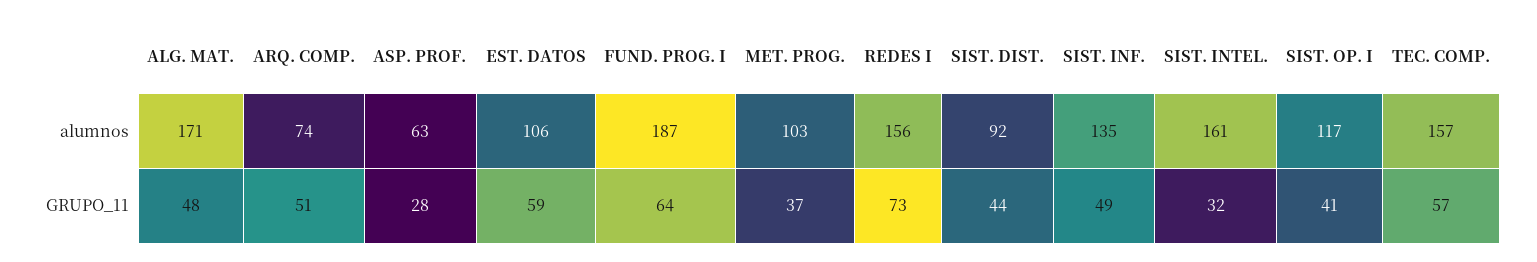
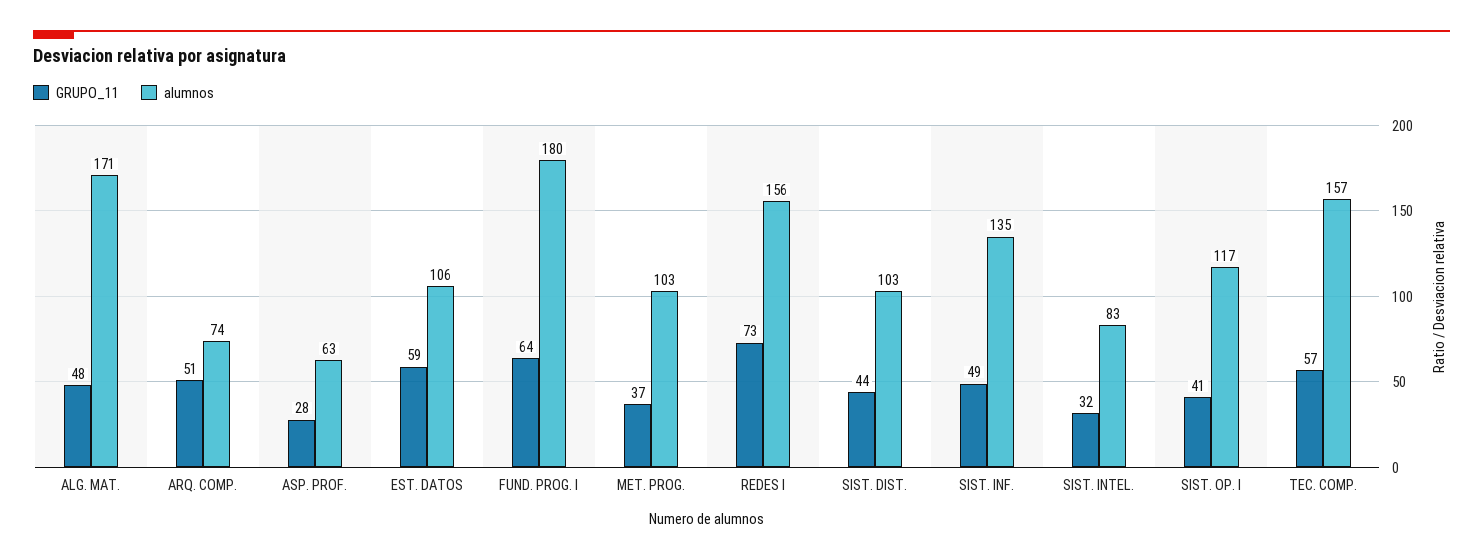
  {
    "alumnos": {
      "ALG. MAT.": 171,
      "ARQ. COMP.": 74,
      "ASP. PROF.": 63,
      "EST. DATOS": 106,
-     "FUND. PROG. I": 187,
+     "FUND. PROG. I": 180,
      "MET. PROG.": 103,
      "REDES I": 156,
-     "SIST. DIST.": 92,
+     "SIST. DIST.": 103,
      "SIST. INF.": 135,
-     "SIST. INTEL.": 161,
+     "SIST. INTEL.": 83,
      "SIST. OP. I": 117,
      "TEC. COMP.": 157
    },
    "GRUPO_11": {
      "ALG. MAT.": 48,
      "ARQ. COMP.": 51,
      "ASP. PROF.": 28,
      "EST. DATOS": 59,
      "FUND. PROG. I": 64,
      "MET. PROG.": 37,
      "REDES I": 73,
      "SIST. DIST.": 44,
      "SIST. INF.": 49,
      "SIST. INTEL.": 32,
      "SIST. OP. I": 41,
      "TEC. COMP.": 57
    }
  }

